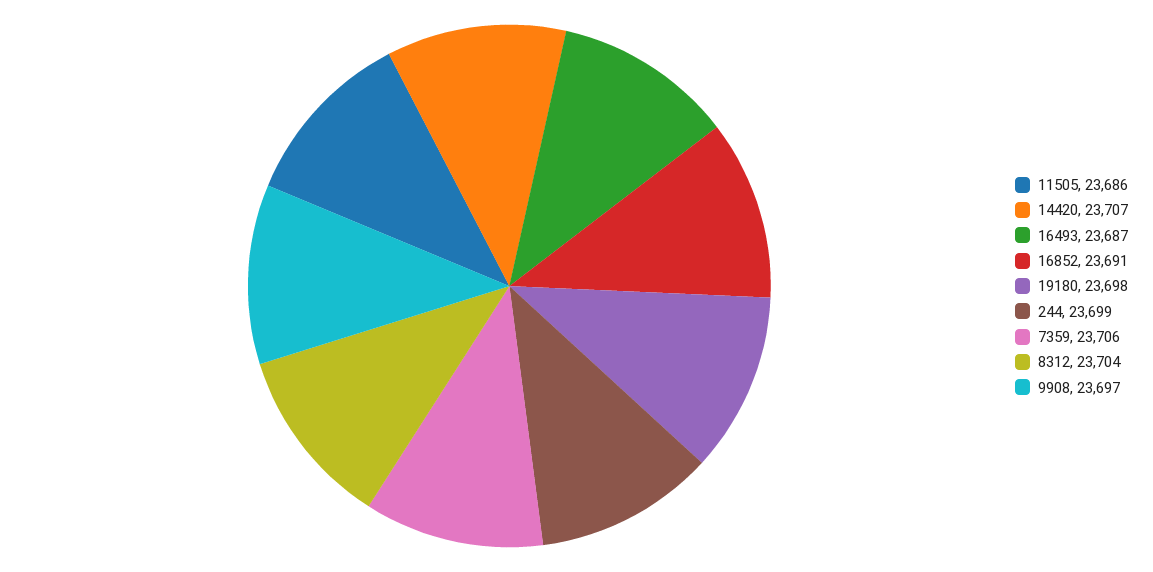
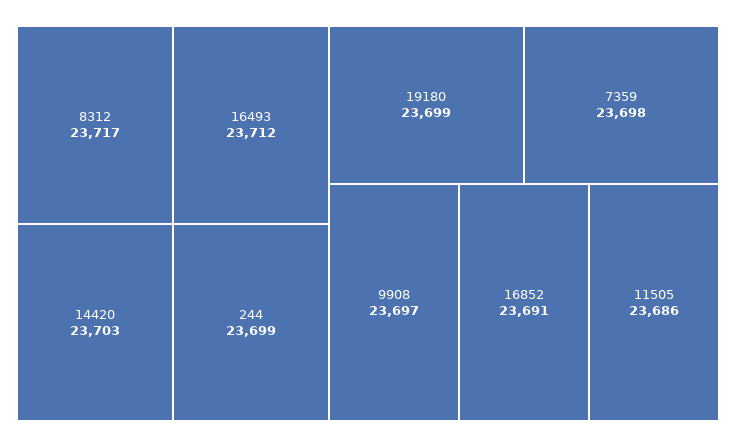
  {
    "11505": 23686,
-   "14420": 23707,
+   "14420": 23703,
-   "16493": 23687,
+   "16493": 23712,
    "16852": 23691,
-   "19180": 23698,
+   "19180": 23699,
    "244": 23699,
-   "7359": 23706,
+   "7359": 23698,
-   "8312": 23704,
+   "8312": 23717,
    "9908": 23697
  }

